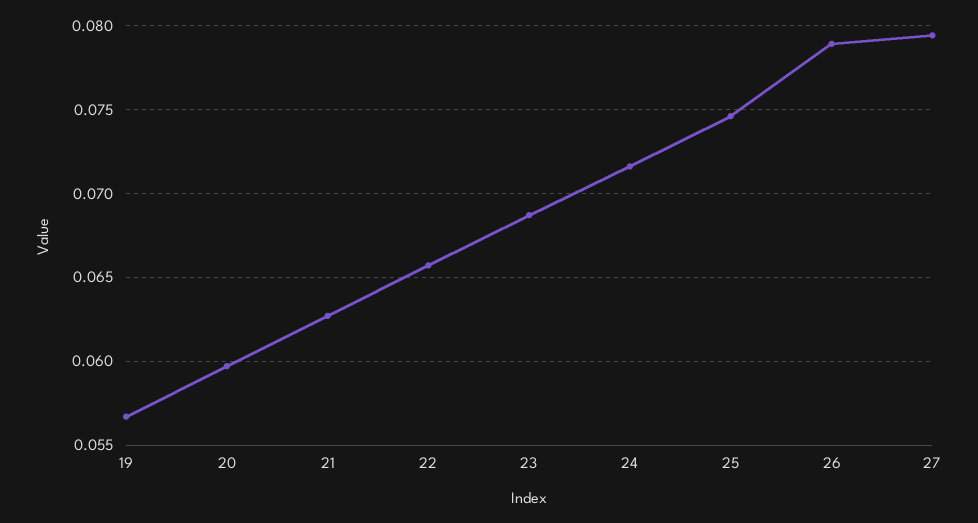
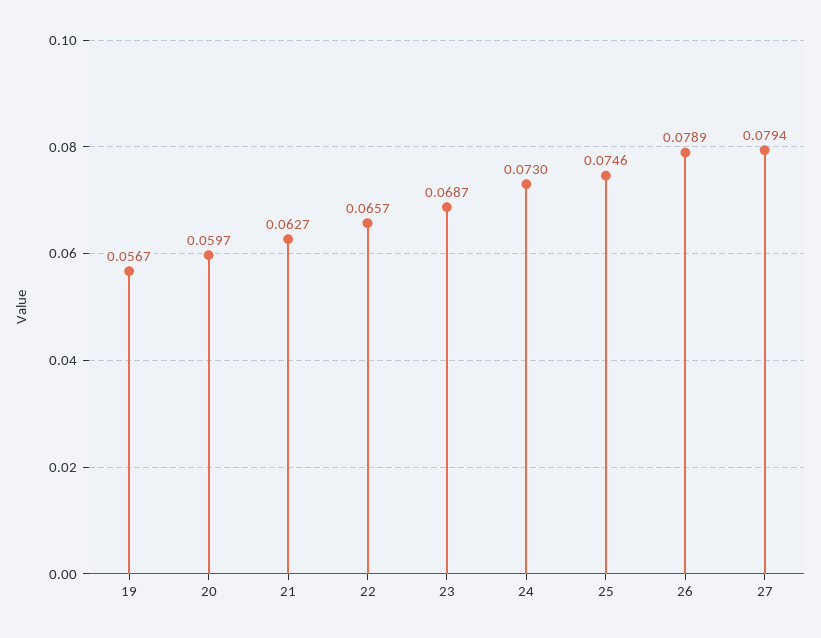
  {
    "19": 0.0567,
    "20": 0.0597,
    "21": 0.0627,
    "22": 0.0657,
    "23": 0.0687,
-   "24": 0.0715,
+   "24": 0.073,
    "25": 0.0746,
    "26": 0.0789,
    "27": 0.0794
  }

